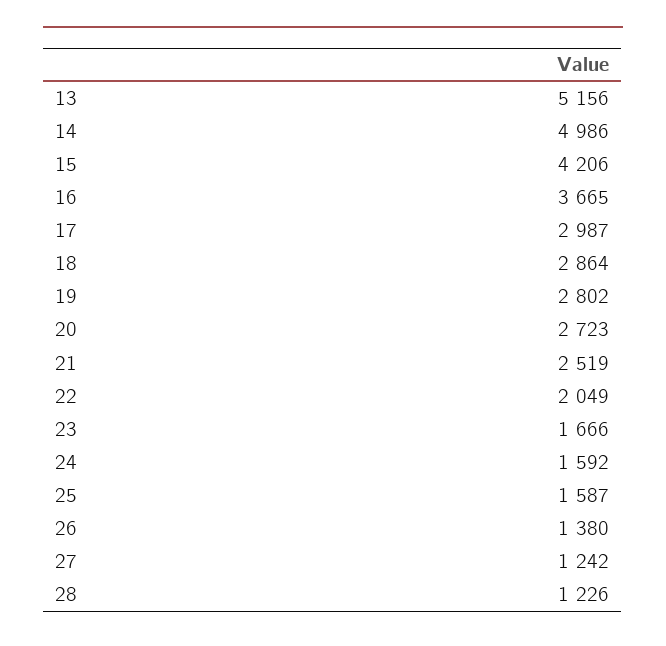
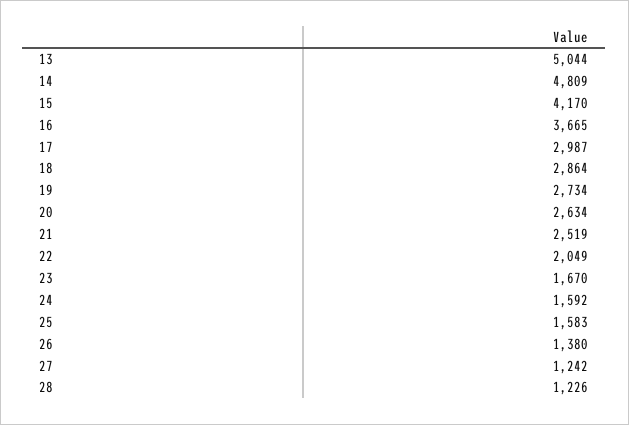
  {
-   "13": 5156,
+   "13": 5044,
-   "14": 4986,
+   "14": 4809,
-   "15": 4206,
+   "15": 4170,
    "16": 3665,
    "17": 2987,
    "18": 2864,
-   "19": 2802,
+   "19": 2734,
-   "20": 2723,
+   "20": 2634,
    "21": 2519,
    "22": 2049,
-   "23": 1666,
+   "23": 1670,
    "24": 1592,
-   "25": 1587,
+   "25": 1583,
    "26": 1380,
    "27": 1242,
    "28": 1226
  }

